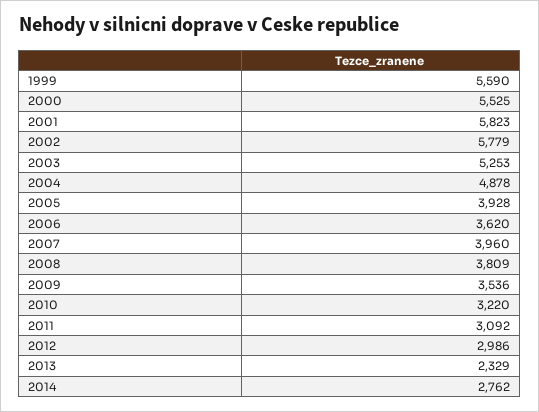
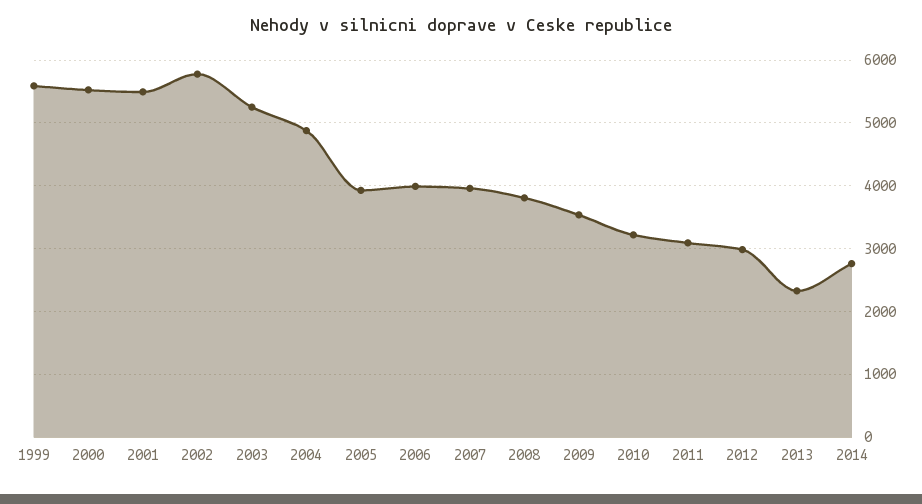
  {
    "1999": 5590,
    "2000": 5525,
-   "2001": 5823,
+   "2001": 5500,
    "2002": 5779,
    "2003": 5253,
    "2004": 4878,
    "2005": 3928,
-   "2006": 3620,
+   "2006": 4000,
    "2007": 3960,
    "2008": 3809,
    "2009": 3536,
    "2010": 3220,
    "2011": 3092,
    "2012": 2986,
    "2013": 2329,
    "2014": 2762
  }

